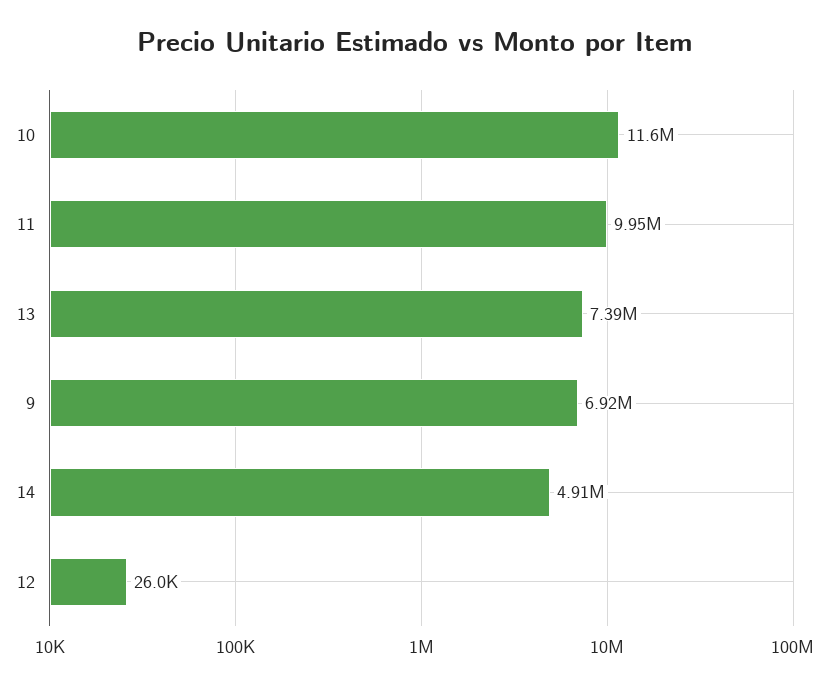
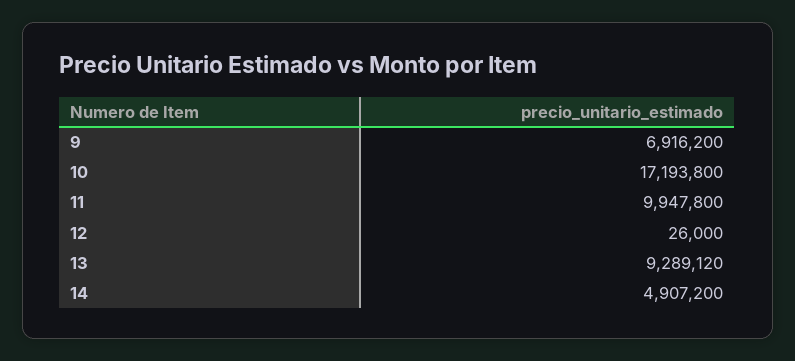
  {
-   "10": 11600000,
+   "10": 17193800,
    "11": 9947800,
-   "13": 7390000,
+   "13": 9289120,
    "9": 6916200,
    "14": 4907200,
    "12": 26000
  }

